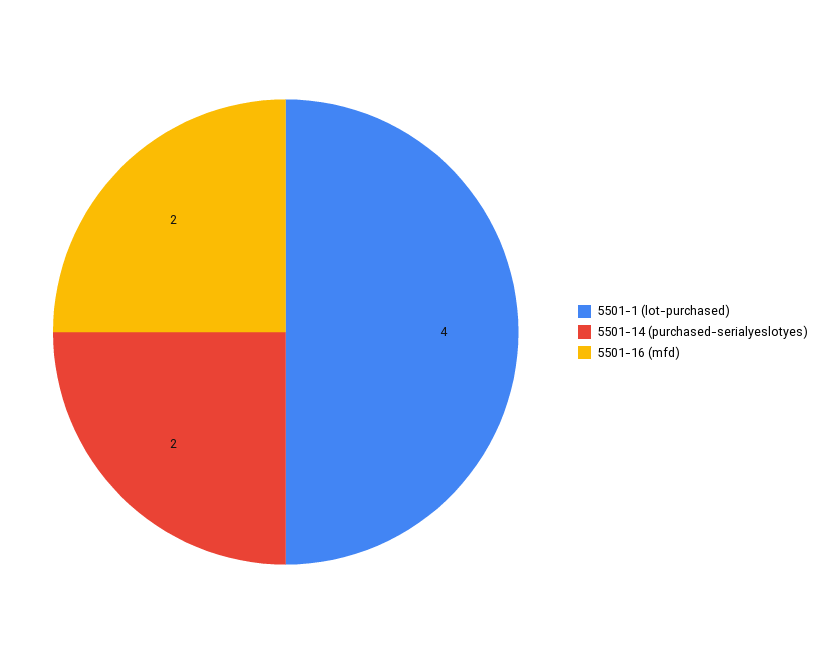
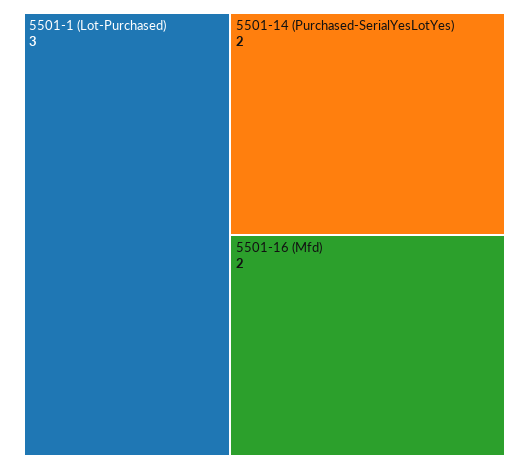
  {
-   "5501-1 (lot-purchased)": 4,
+   "5501-1 (lot-purchased)": 3,
    "5501-14 (purchased-serialyeslotyes)": 2,
    "5501-16 (mfd)": 2
  }

